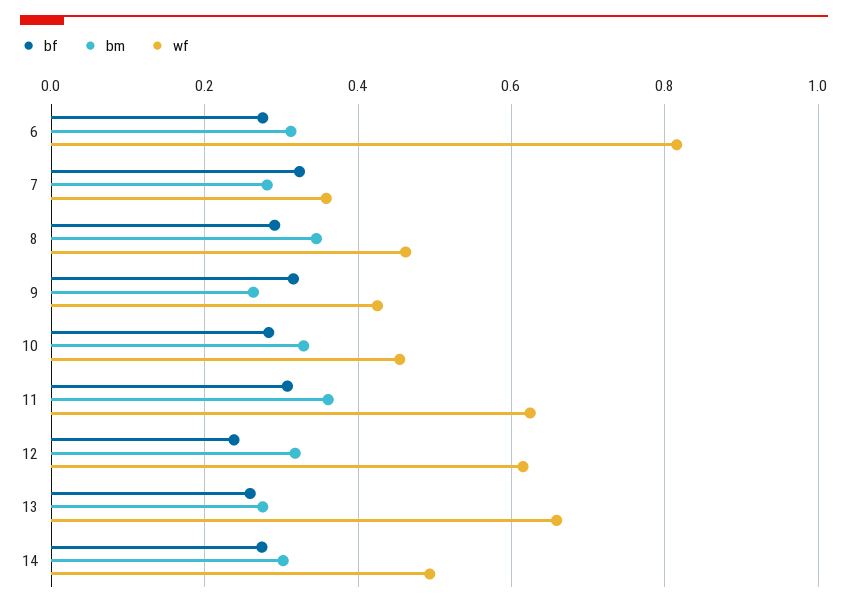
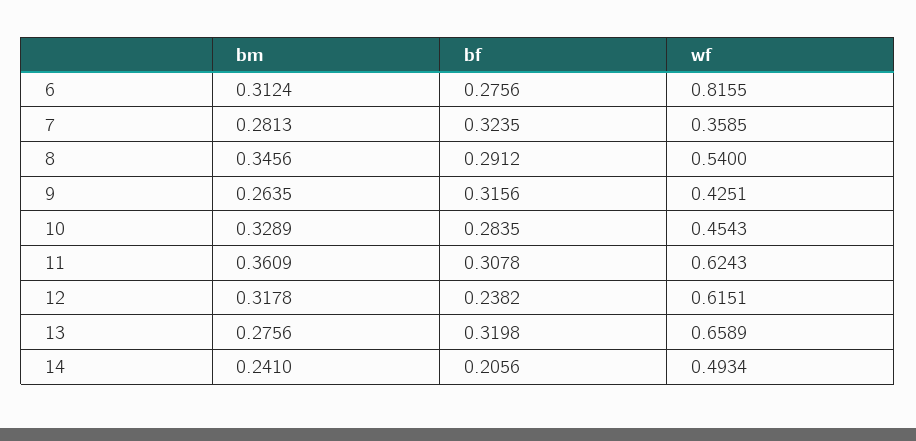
  {
    "bf": {
      "6": 0.2756,
      "7": 0.3235,
      "8": 0.2912,
      "9": 0.3156,
      "10": 0.2835,
      "11": 0.3078,
      "12": 0.2382,
-     "13": 0.26,
+     "13": 0.3198,
-     "14": 0.28
+     "14": 0.2056
    },
    "bm": {
      "6": 0.3124,
      "7": 0.2813,
      "8": 0.3456,
      "9": 0.2635,
      "10": 0.3289,
      "11": 0.3609,
      "12": 0.3178,
      "13": 0.2756,
-     "14": 0.3
+     "14": 0.241
    },
    "wf": {
      "6": 0.8155,
      "7": 0.3585,
-     "8": 0.46,
+     "8": 0.54,
      "9": 0.4251,
      "10": 0.4543,
      "11": 0.6243,
      "12": 0.6151,
      "13": 0.6589,
      "14": 0.4934
    }
  }

